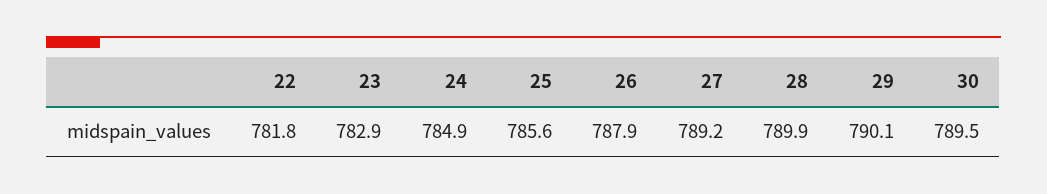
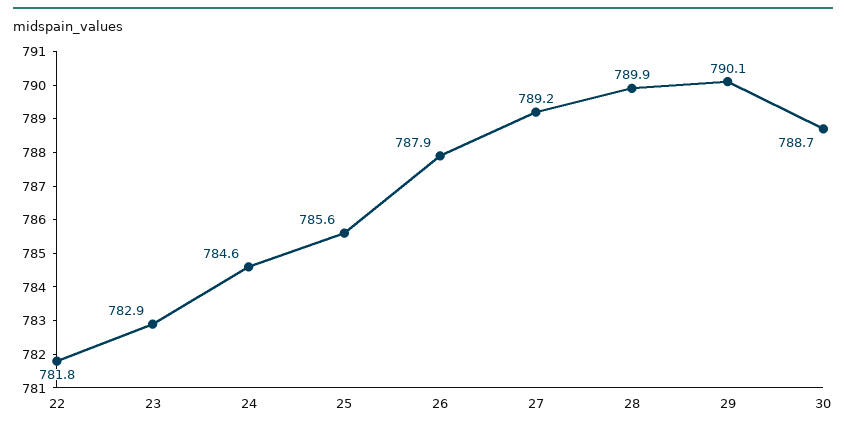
  {
    "22": 781.8,
    "23": 782.9,
-   "24": 784.9,
+   "24": 784.6,
    "25": 785.6,
    "26": 787.9,
    "27": 789.2,
    "28": 789.9,
    "29": 790.1,
-   "30": 789.5
+   "30": 788.7
  }

